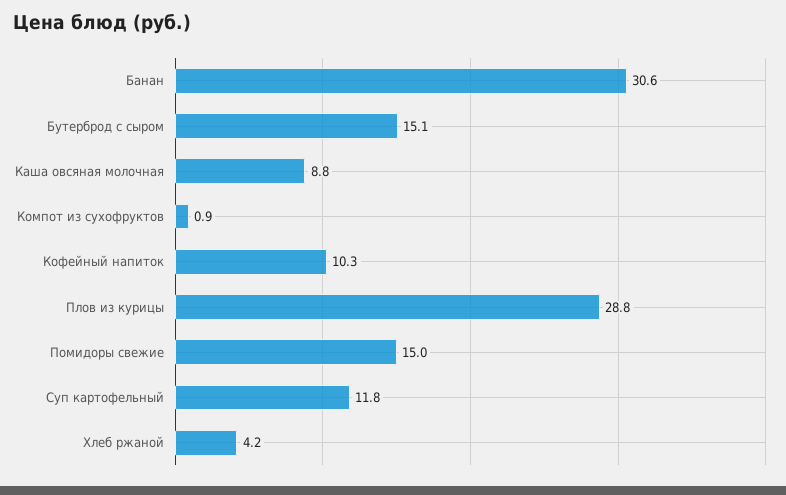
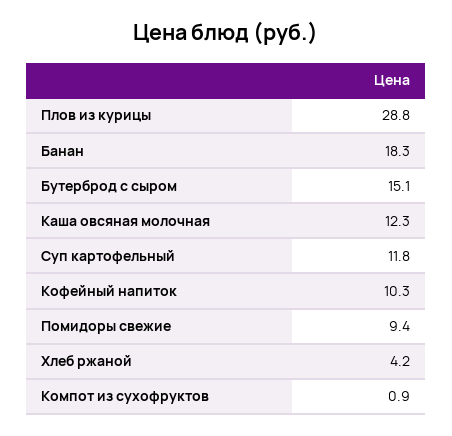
  {
-   "Банан": 30.6,
+   "Банан": 18.3,
    "Бутерброд с сыром": 15.1,
-   "Каша овсяная молочная": 8.8,
+   "Каша овсяная молочная": 12.3,
    "Компот из сухофруктов": 0.9,
    "Кофейный напиток": 10.3,
    "Плов из курицы": 28.8,
-   "Помидоры свежие": 15,
+   "Помидоры свежие": 9.4,
    "Суп картофельный": 11.8,
    "Хлеб ржаной": 4.2
  }

